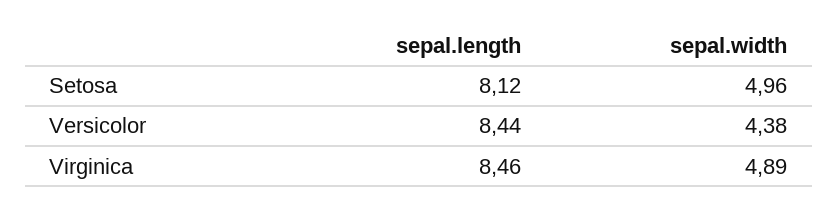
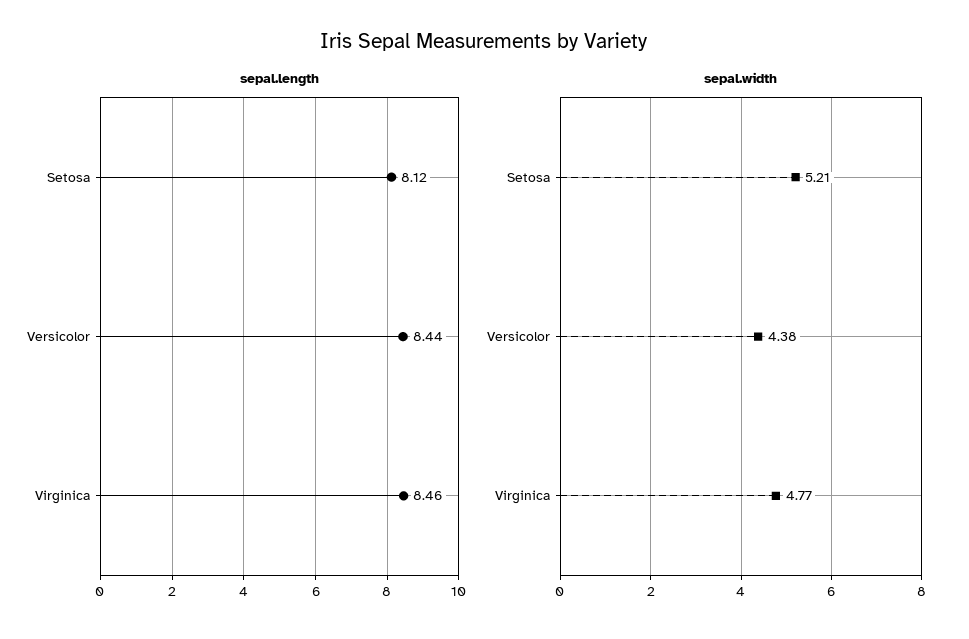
  {
    "sepal.length": {
      "Setosa": 8.12,
      "Versicolor": 8.44,
      "Virginica": 8.46
    },
    "sepal.width": {
-     "Setosa": 4.96,
+     "Setosa": 5.21,
      "Versicolor": 4.38,
-     "Virginica": 4.89
+     "Virginica": 4.77
    }
  }

